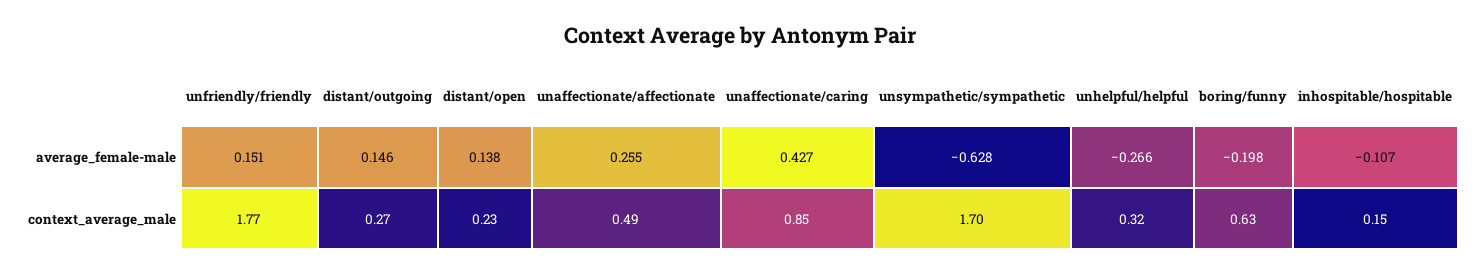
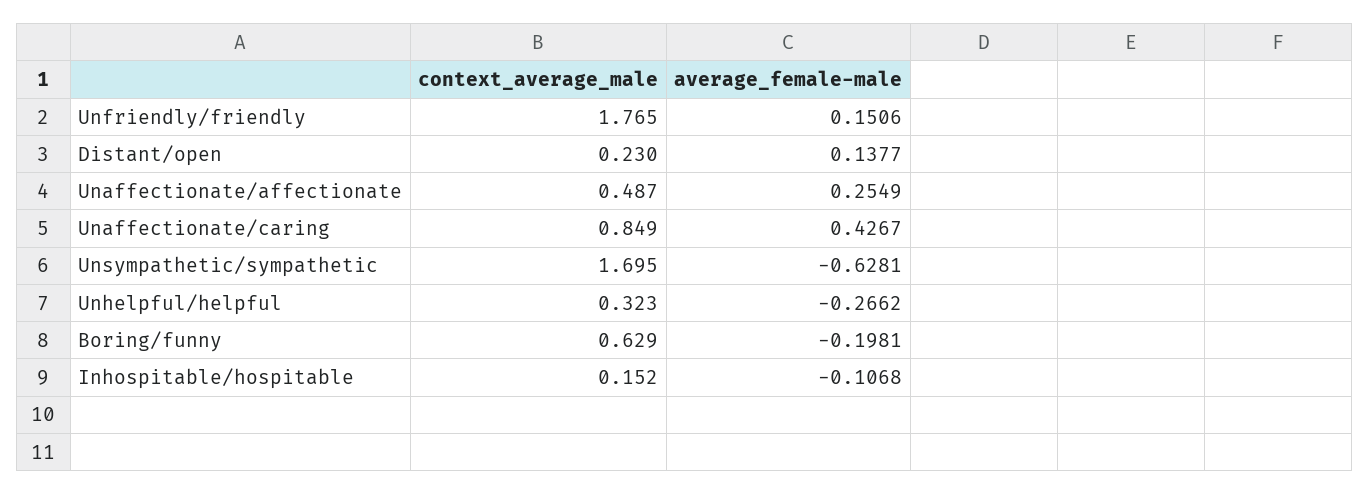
  {
    "unfriendly/friendly": {
      "average_female-male": 0.1506,
      "context_average_male": 1.765
    },
-   "distant/outgoing": {
-     "average_female-male": 0.146,
-     "context_average_male": 0.27
-   },
    "distant/open": {
      "average_female-male": 0.1377,
      "context_average_male": 0.23
    },
    "unaffectionate/affectionate": {
      "average_female-male": 0.2549,
      "context_average_male": 0.487
    },
    "unaffectionate/caring": {
      "average_female-male": 0.4267,
      "context_average_male": 0.849
    },
    "unsympathetic/sympathetic": {
      "average_female-male": -0.6281,
      "context_average_male": 1.695
    },
    "unhelpful/helpful": {
      "average_female-male": -0.2662,
      "context_average_male": 0.323
    },
    "boring/funny": {
      "average_female-male": -0.1981,
      "context_average_male": 0.629
    },
    "inhospitable/hospitable": {
      "average_female-male": -0.1068,
      "context_average_male": 0.152
    }
  }

